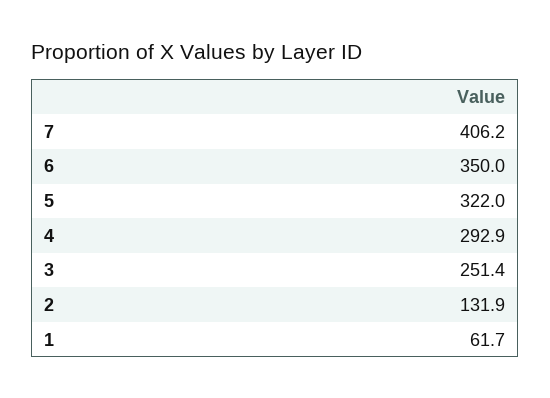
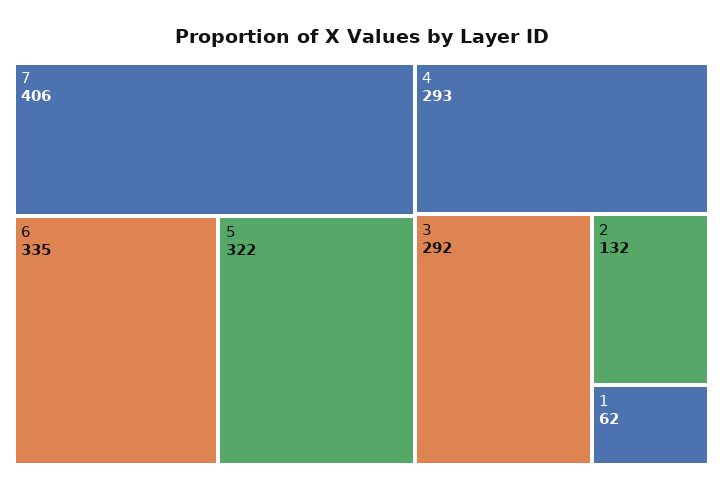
  {
    "7": 406.2,
-   "6": 350,
+   "6": 335,
    "5": 322,
    "4": 292.9,
-   "3": 251.4,
+   "3": 292,
    "2": 131.9,
    "1": 61.7
  }

